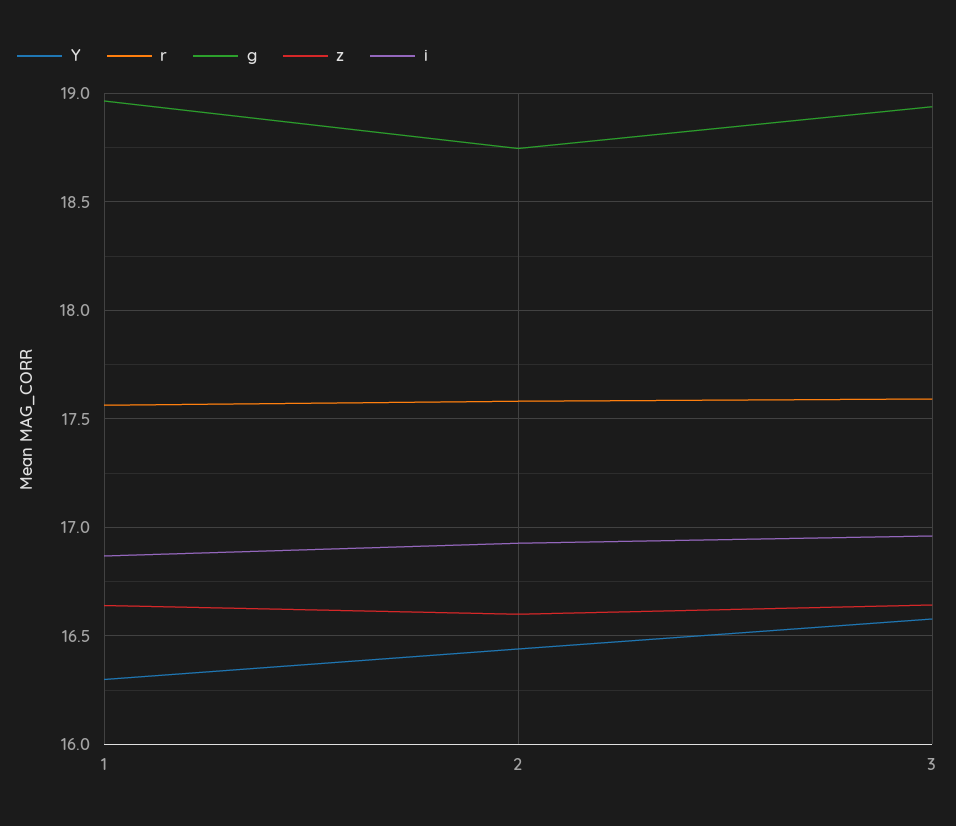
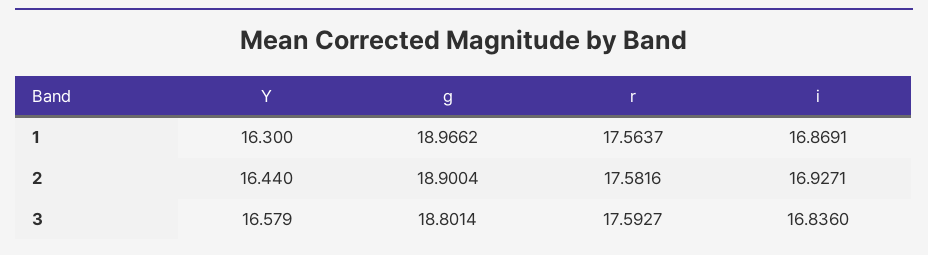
  {
    "Y": {
      "1": 16.3,
      "2": 16.44,
      "3": 16.579
    },
    "r": {
      "1": 17.5637,
      "2": 17.5816,
      "3": 17.5927
    },
    "g": {
      "1": 18.9662,
-     "2": 18.75,
+     "2": 18.9004,
-     "3": 18.95
+     "3": 18.8014
    },
-   "z": {
-     "1": 16.65,
-     "2": 16.6,
-     "3": 16.65
-   },
    "i": {
      "1": 16.8691,
      "2": 16.9271,
-     "3": 16.95
+     "3": 16.836
    }
  }

